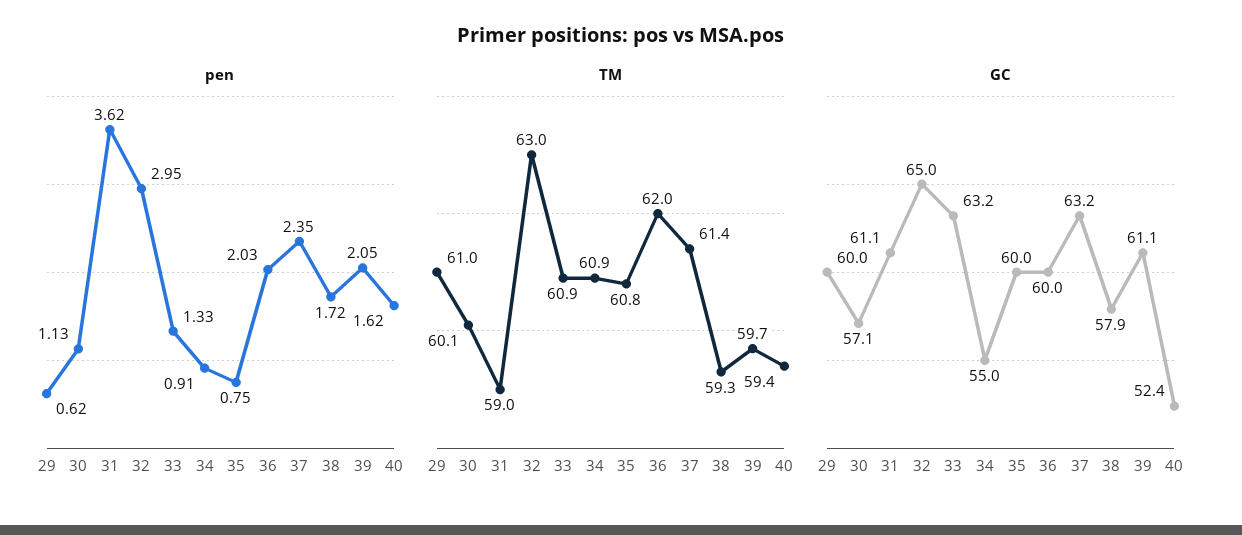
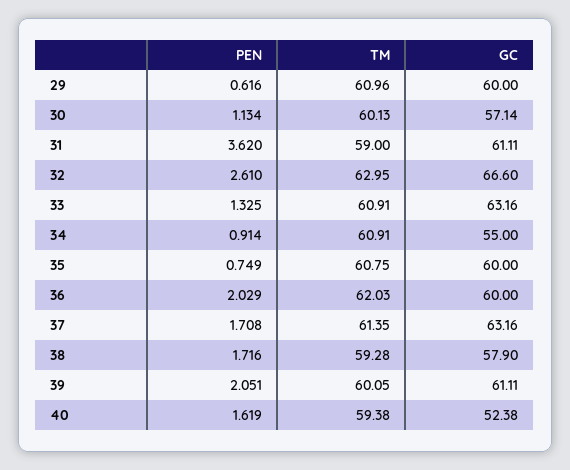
  {
    "pen": {
      "29": 0.616,
      "30": 1.134,
      "31": 3.62,
-     "32": 2.95,
+     "32": 2.61,
      "33": 1.325,
      "34": 0.914,
      "35": 0.749,
      "36": 2.029,
-     "37": 2.35,
+     "37": 1.708,
      "38": 1.716,
      "39": 2.051,
      "40": 1.619
    },
    "TM": {
      "29": 60.96,
      "30": 60.13,
      "31": 59,
      "32": 62.95,
      "33": 60.91,
      "34": 60.91,
      "35": 60.75,
      "36": 62.03,
      "37": 61.35,
      "38": 59.28,
-     "39": 59.7,
+     "39": 60.05,
      "40": 59.38
    },
    "GC": {
      "29": 60,
      "30": 57.14,
      "31": 61.11,
-     "32": 65,
+     "32": 66.6,
      "33": 63.16,
      "34": 55,
      "35": 60,
      "36": 60,
      "37": 63.16,
      "38": 57.9,
      "39": 61.11,
      "40": 52.38
    }
  }

